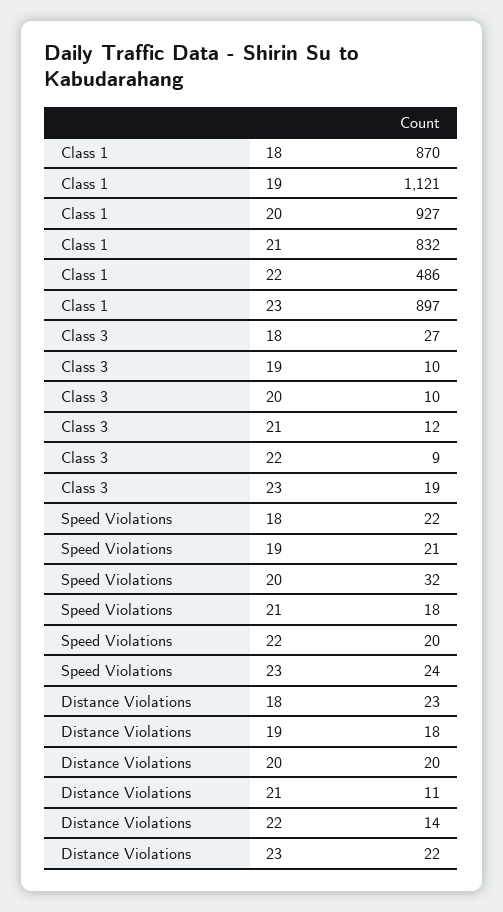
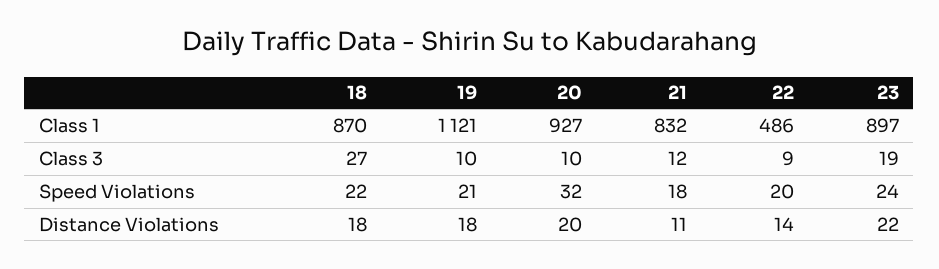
  {
    "Class 1": {
      "18": 870,
      "19": 1121,
      "20": 927,
      "21": 832,
      "22": 486,
      "23": 897
    },
    "Class 3": {
      "18": 27,
      "19": 10,
      "20": 10,
      "21": 12,
      "22": 9,
      "23": 19
    },
    "Speed Violations": {
      "18": 22,
      "19": 21,
      "20": 32,
      "21": 18,
      "22": 20,
      "23": 24
    },
    "Distance Violations": {
-     "18": 23,
+     "18": 18,
      "19": 18,
      "20": 20,
      "21": 11,
      "22": 14,
      "23": 22
    }
  }

